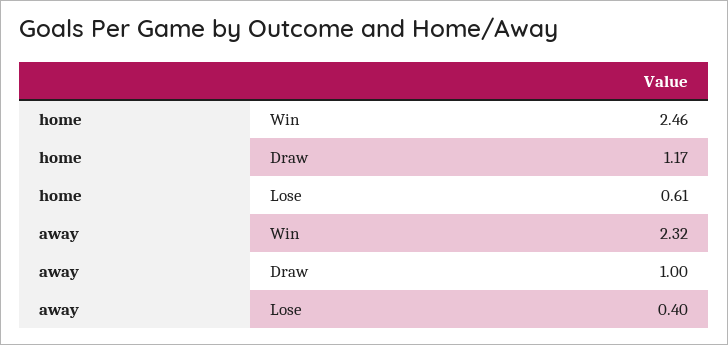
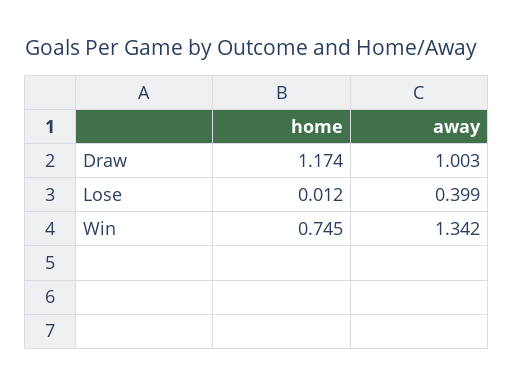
  {
    "home": {
-     "Win": 2.46,
+     "Win": 0.745,
      "Draw": 1.174,
-     "Lose": 0.61
+     "Lose": 0.012
    },
    "away": {
-     "Win": 2.32,
+     "Win": 1.342,
      "Draw": 1.003,
      "Lose": 0.399
    }
  }

